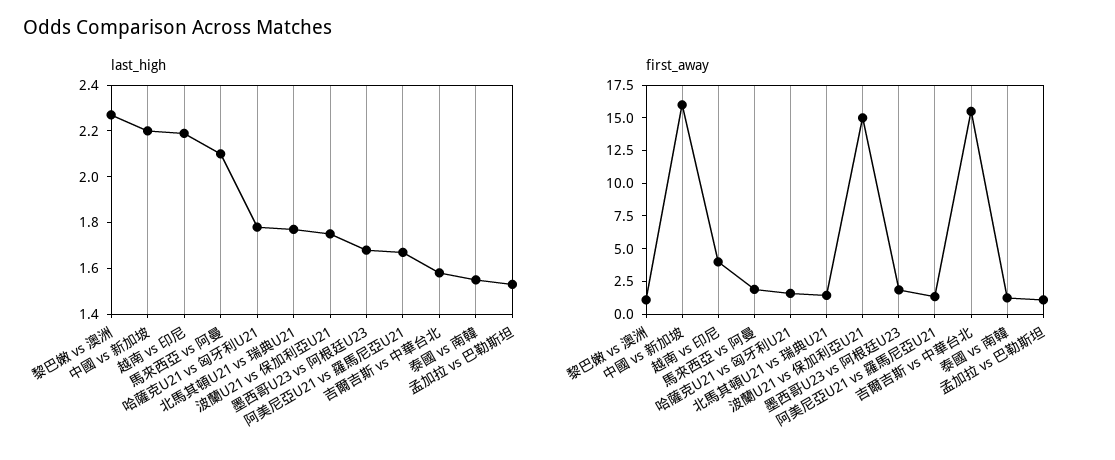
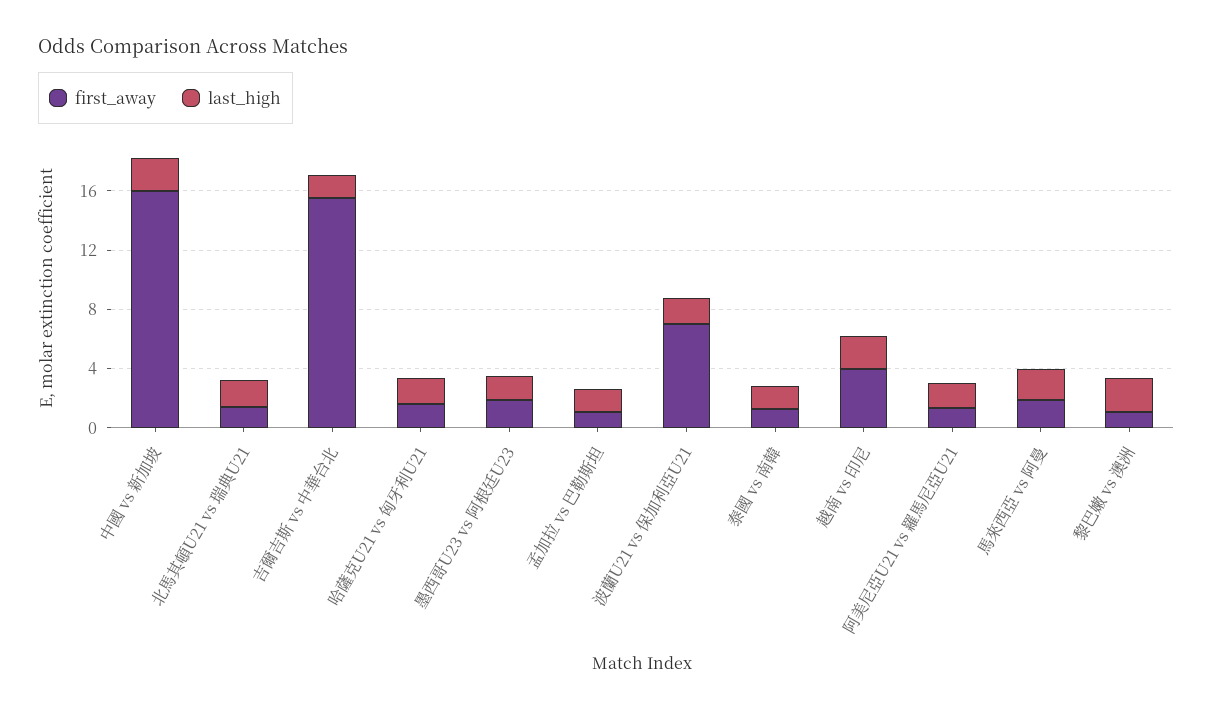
  {
    "last_high": {
      "黎巴嫩 vs 澳洲": 2.25,
      "中國 vs 新加坡": 2.2,
      "越南 vs 印尼": 2.2,
      "馬來西亞 vs 阿曼": 2.1,
      "哈薩克U21 vs 匈牙利U21": 1.8,
      "北馬其頓U21 vs 瑞典U21": 1.75,
      "波蘭U21 vs 保加利亞U21": 1.75,
      "墨西哥U23 vs 阿根廷U23": 1.7,
      "阿美尼亞U21 vs 羅馬尼亞U21": 1.65,
      "吉爾吉斯 vs 中華台北": 1.6,
      "泰國 vs 南韓": 1.55,
      "孟加拉 vs 巴勒斯坦": 1.55
    },
    "first_away": {
      "黎巴嫩 vs 澳洲": 1,
      "中國 vs 新加坡": 16,
      "越南 vs 印尼": 4,
      "馬來西亞 vs 阿曼": 2,
      "哈薩克U21 vs 匈牙利U21": 2,
      "北馬其頓U21 vs 瑞典U21": 1,
-     "波蘭U21 vs 保加利亞U21": 15,
+     "波蘭U21 vs 保加利亞U21": 7,
      "墨西哥U23 vs 阿根廷U23": 2,
      "阿美尼亞U21 vs 羅馬尼亞U21": 1,
      "吉爾吉斯 vs 中華台北": 16,
      "泰國 vs 南韓": 1,
      "孟加拉 vs 巴勒斯坦": 1
    }
  }

